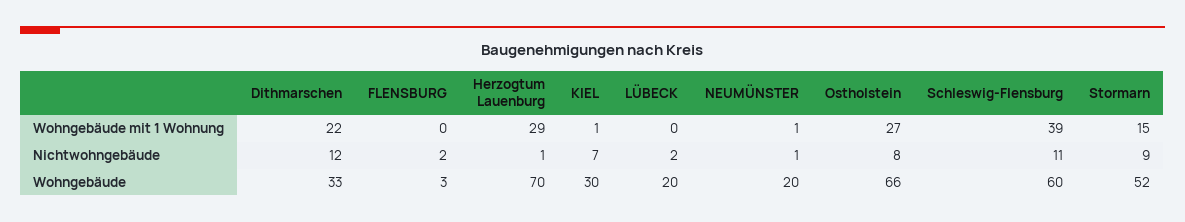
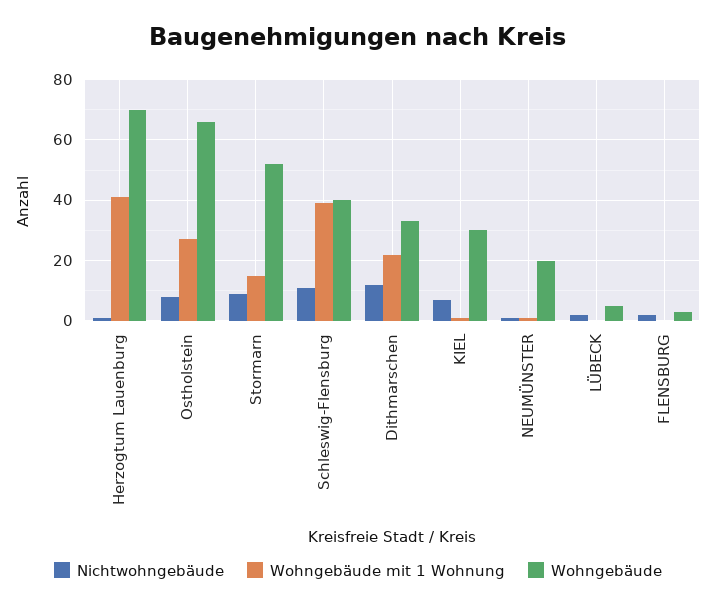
  {
    "Wohngebäude mit 1 Wohnung": {
      "Dithmarschen": 22,
      "FLENSBURG": 0,
-     "Herzogtum Lauenburg": 29,
+     "Herzogtum Lauenburg": 40,
      "KIEL": 1,
      "LÜBECK": 0,
      "NEUMÜNSTER": 1,
      "Ostholstein": 27,
      "Schleswig-Flensburg": 39,
      "Stormarn": 15
    },
    "Nichtwohngebäude": {
      "Dithmarschen": 12,
      "FLENSBURG": 2,
      "Herzogtum Lauenburg": 1,
      "KIEL": 7,
      "LÜBECK": 2,
      "NEUMÜNSTER": 1,
      "Ostholstein": 8,
      "Schleswig-Flensburg": 11,
      "Stormarn": 9
    },
    "Wohngebäude": {
      "Dithmarschen": 33,
      "FLENSBURG": 3,
      "Herzogtum Lauenburg": 70,
      "KIEL": 30,
-     "LÜBECK": 20,
+     "LÜBECK": 5,
      "NEUMÜNSTER": 20,
      "Ostholstein": 66,
-     "Schleswig-Flensburg": 60,
+     "Schleswig-Flensburg": 40,
      "Stormarn": 52
    }
  }

